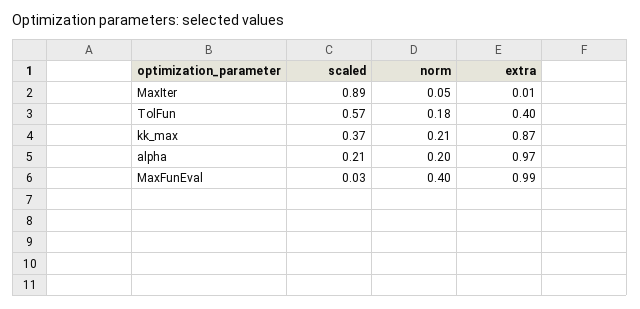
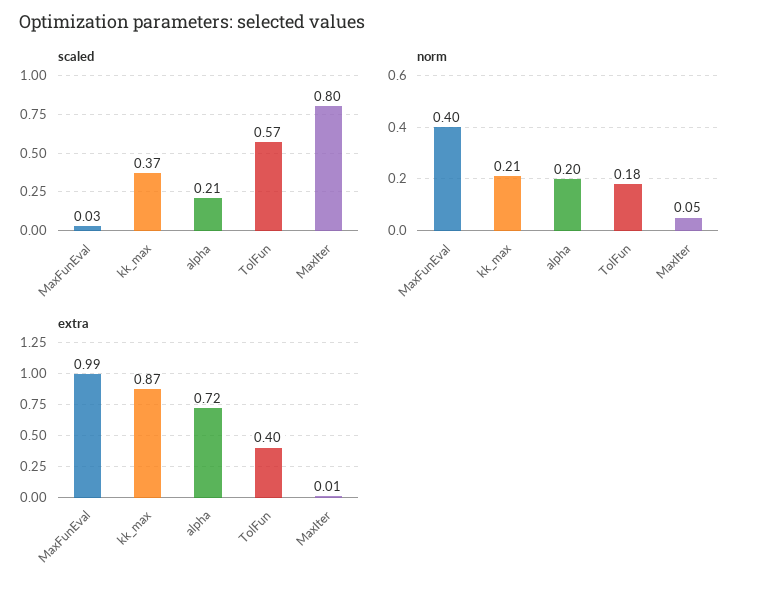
  {
    "scaled": {
-     "MaxIter": 0.89,
+     "MaxIter": 0.8,
      "TolFun": 0.57,
      "kk_max": 0.37,
      "alpha": 0.21,
      "MaxFunEval": 0.03
    },
    "norm": {
      "MaxIter": 0.05,
      "TolFun": 0.18,
      "kk_max": 0.21,
      "alpha": 0.2,
      "MaxFunEval": 0.4
    },
    "extra": {
      "MaxIter": 0.01,
      "TolFun": 0.4,
      "kk_max": 0.87,
-     "alpha": 0.97,
+     "alpha": 0.72,
      "MaxFunEval": 0.99
    }
  }

